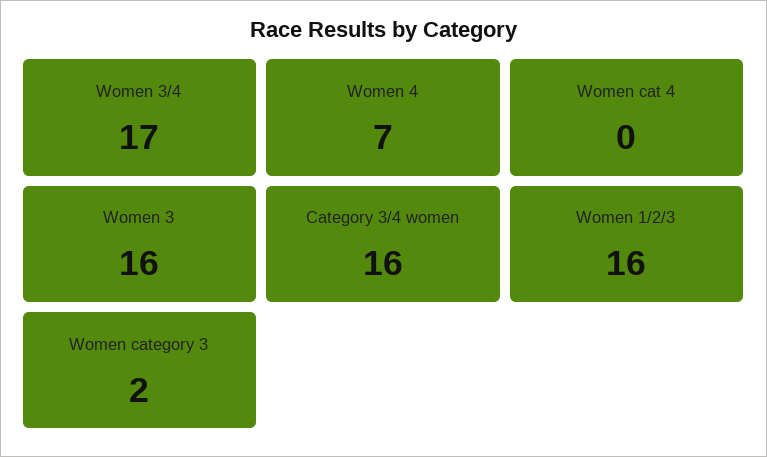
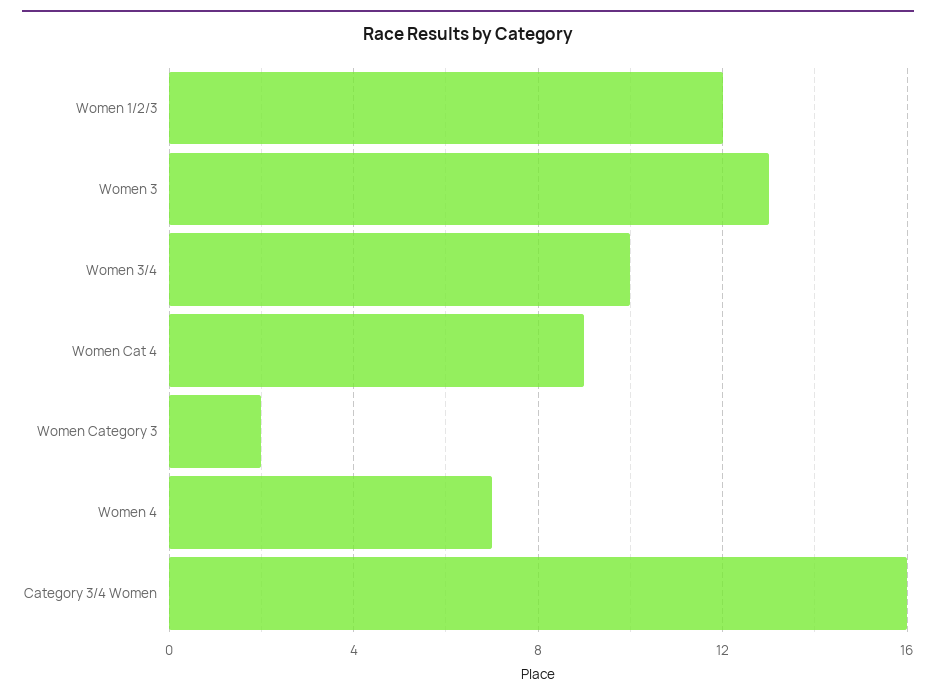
  {
-   "Women 3/4": 17,
+   "Women 3/4": 10,
    "Women 4": 7,
-   "Women cat 4": 0,
+   "Women cat 4": 9,
-   "Women 3": 16,
+   "Women 3": 13,
    "Category 3/4 women": 16,
-   "Women 1/2/3": 16,
+   "Women 1/2/3": 12,
    "Women category 3": 2
  }

